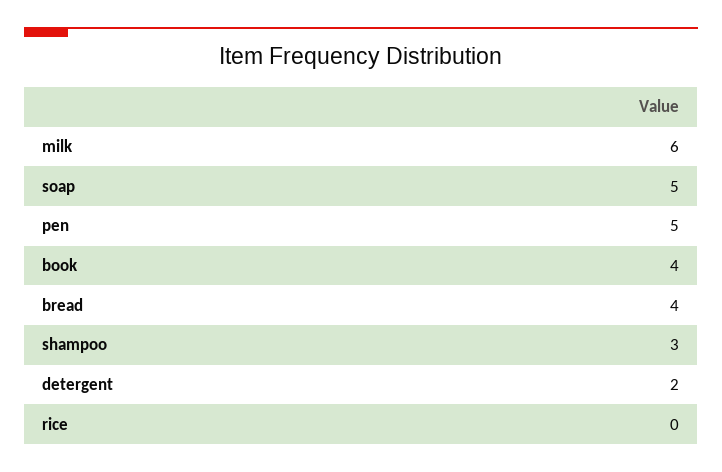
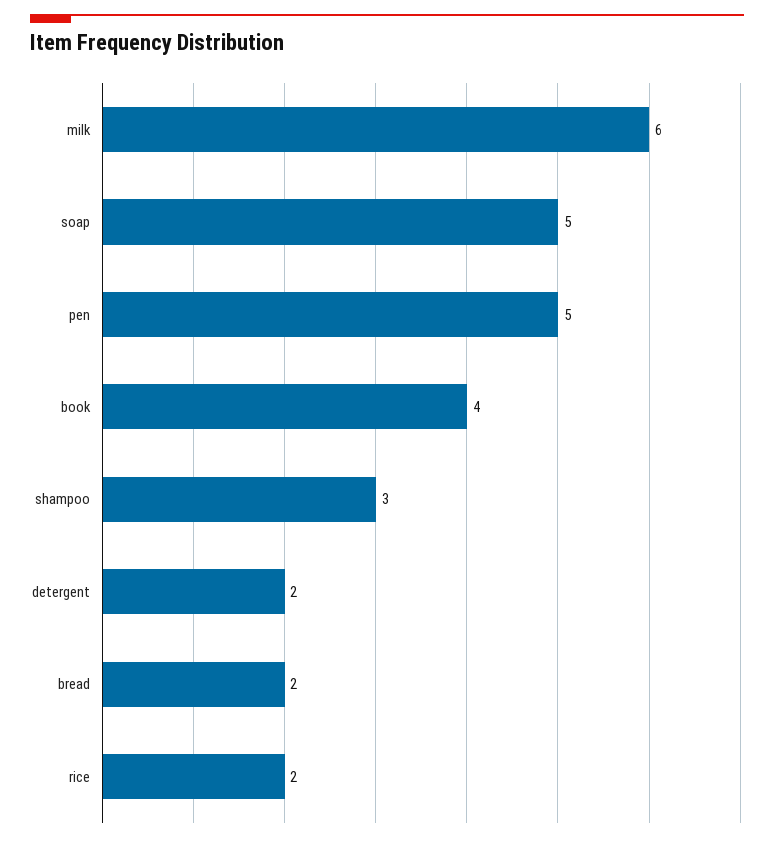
  {
    "milk": 6,
    "soap": 5,
    "pen": 5,
    "book": 4,
-   "bread": 4,
+   "bread": 2,
    "shampoo": 3,
    "detergent": 2,
-   "rice": 0
+   "rice": 2
  }

